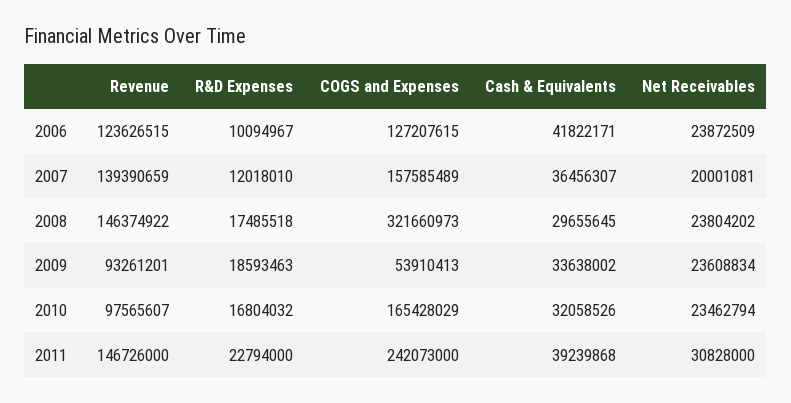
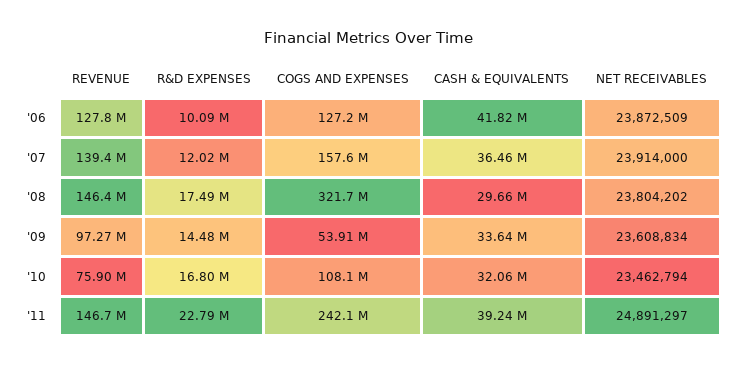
  {
    "Revenue": {
-     "2006": 123626515,
+     "2006": 127800000,
      "2007": 139390659,
      "2008": 146374922,
-     "2009": 93261201,
+     "2009": 97270000,
-     "2010": 97565607,
+     "2010": 75900000,
      "2011": 146726000
    },
    "R&D Expenses": {
      "2006": 10094967,
      "2007": 12018010,
      "2008": 17485518,
-     "2009": 18593463,
+     "2009": 14480000,
      "2010": 16804032,
      "2011": 22794000
    },
    "COGS and Expenses": {
      "2006": 127207615,
      "2007": 157585489,
      "2008": 321660973,
      "2009": 53910413,
-     "2010": 165428029,
+     "2010": 108100000,
      "2011": 242073000
    },
    "Cash & Equivalents": {
      "2006": 41822171,
      "2007": 36456307,
      "2008": 29655645,
      "2009": 33638002,
      "2010": 32058526,
      "2011": 39239868
    },
    "Net Receivables": {
      "2006": 23872509,
-     "2007": 20001081,
+     "2007": 23914000,
      "2008": 23804202,
      "2009": 23608834,
      "2010": 23462794,
-     "2011": 30828000
+     "2011": 24891297
    }
  }

